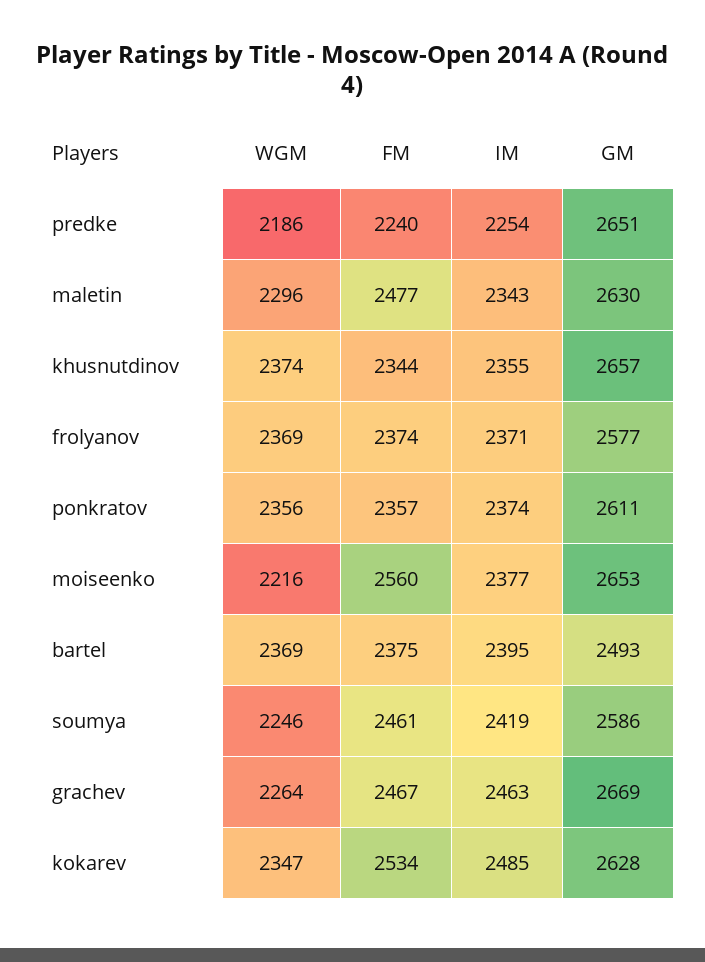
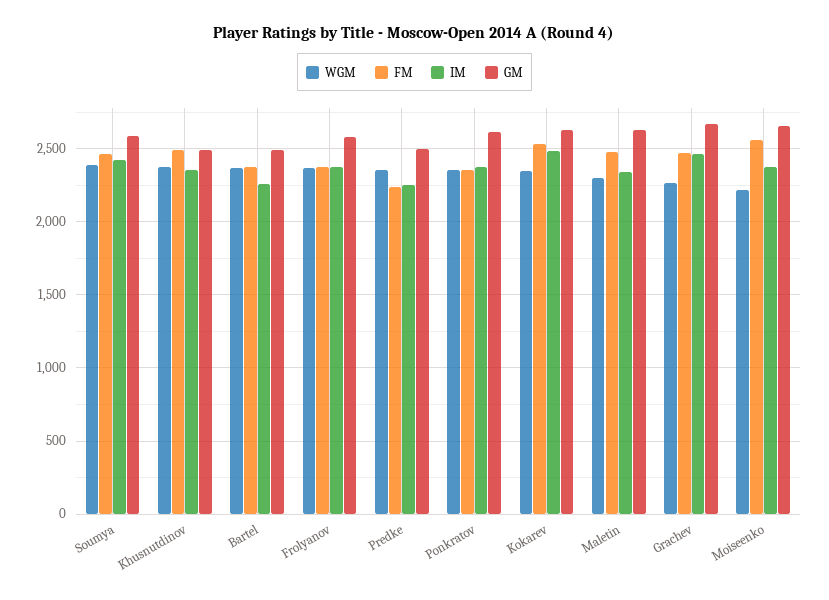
  {
    "WGM": {
-     "predke": 2186,
+     "predke": 2350,
      "maletin": 2296,
      "khusnutdinov": 2374,
      "frolyanov": 2369,
      "ponkratov": 2356,
      "moiseenko": 2216,
      "bartel": 2369,
-     "soumya": 2246,
+     "soumya": 2400,
      "grachev": 2264,
      "kokarev": 2347
    },
    "FM": {
      "predke": 2240,
      "maletin": 2477,
-     "khusnutdinov": 2344,
+     "khusnutdinov": 2500,
      "frolyanov": 2374,
      "ponkratov": 2357,
      "moiseenko": 2560,
      "bartel": 2375,
      "soumya": 2461,
      "grachev": 2467,
      "kokarev": 2534
    },
    "IM": {
      "predke": 2254,
      "maletin": 2343,
      "khusnutdinov": 2355,
      "frolyanov": 2371,
      "ponkratov": 2374,
      "moiseenko": 2377,
-     "bartel": 2395,
+     "bartel": 2250,
      "soumya": 2419,
      "grachev": 2463,
      "kokarev": 2485
    },
    "GM": {
-     "predke": 2651,
+     "predke": 2500,
      "maletin": 2630,
-     "khusnutdinov": 2657,
+     "khusnutdinov": 2500,
      "frolyanov": 2577,
      "ponkratov": 2611,
      "moiseenko": 2653,
      "bartel": 2493,
      "soumya": 2586,
      "grachev": 2669,
      "kokarev": 2628
    }
  }

